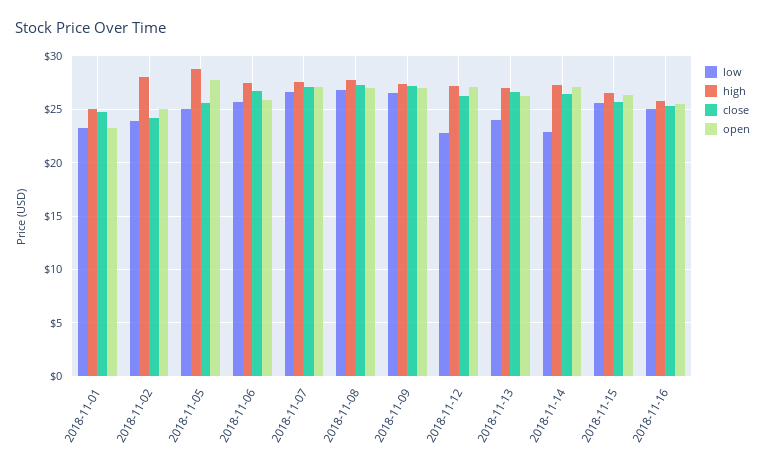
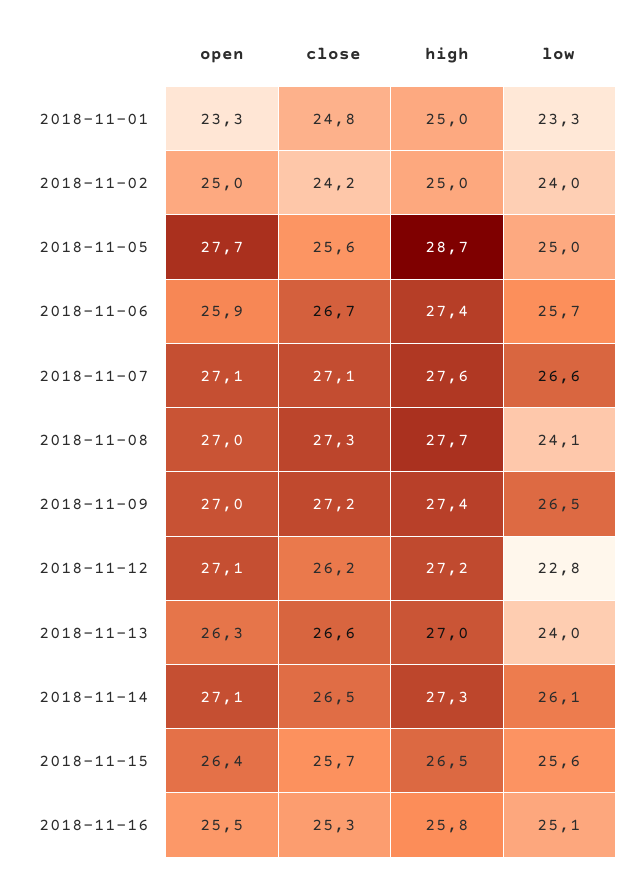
  {
    "low": {
      "2018-11-01": 23.3,
      "2018-11-02": 24,
      "2018-11-05": 25,
      "2018-11-06": 25.7,
      "2018-11-07": 26.6,
-     "2018-11-08": 27,
+     "2018-11-08": 24.1,
      "2018-11-09": 26.5,
      "2018-11-12": 22.8,
      "2018-11-13": 24,
-     "2018-11-14": 23,
+     "2018-11-14": 26.1,
      "2018-11-15": 25.6,
      "2018-11-16": 25.1
    },
    "high": {
      "2018-11-01": 25,
-     "2018-11-02": 28,
+     "2018-11-02": 25,
      "2018-11-05": 28.7,
      "2018-11-06": 27.4,
      "2018-11-07": 27.6,
      "2018-11-08": 27.7,
      "2018-11-09": 27.4,
      "2018-11-12": 27.2,
      "2018-11-13": 27,
      "2018-11-14": 27.3,
      "2018-11-15": 26.5,
      "2018-11-16": 25.8
    },
    "close": {
      "2018-11-01": 24.8,
      "2018-11-02": 24.2,
      "2018-11-05": 25.6,
      "2018-11-06": 26.7,
      "2018-11-07": 27.1,
      "2018-11-08": 27.3,
      "2018-11-09": 27.2,
      "2018-11-12": 26.2,
      "2018-11-13": 26.6,
      "2018-11-14": 26.5,
      "2018-11-15": 25.7,
      "2018-11-16": 25.3
    },
    "open": {
      "2018-11-01": 23.3,
      "2018-11-02": 25,
      "2018-11-05": 27.7,
      "2018-11-06": 25.9,
      "2018-11-07": 27.1,
      "2018-11-08": 27,
      "2018-11-09": 27,
      "2018-11-12": 27.1,
      "2018-11-13": 26.3,
      "2018-11-14": 27.1,
      "2018-11-15": 26.4,
      "2018-11-16": 25.5
    }
  }

